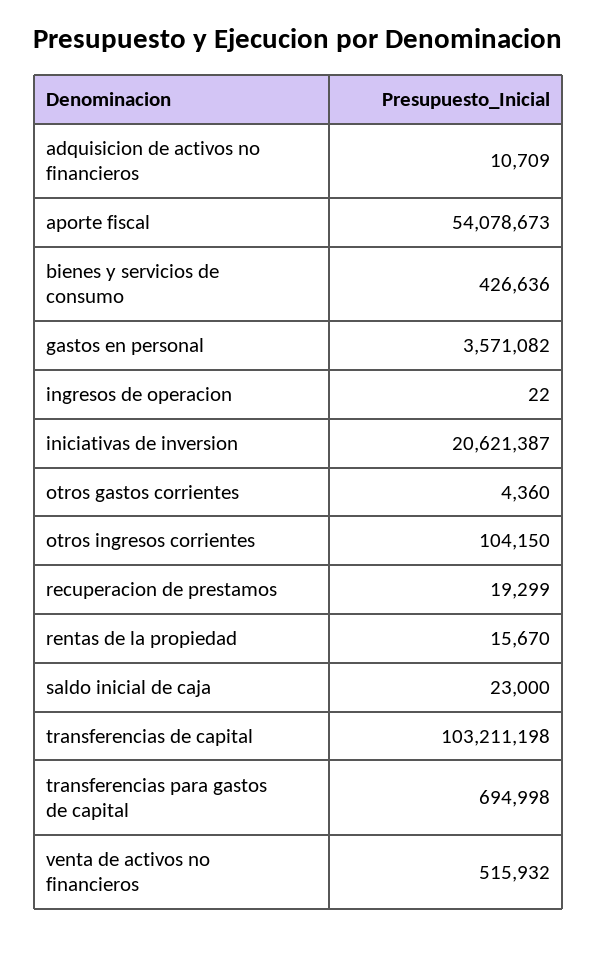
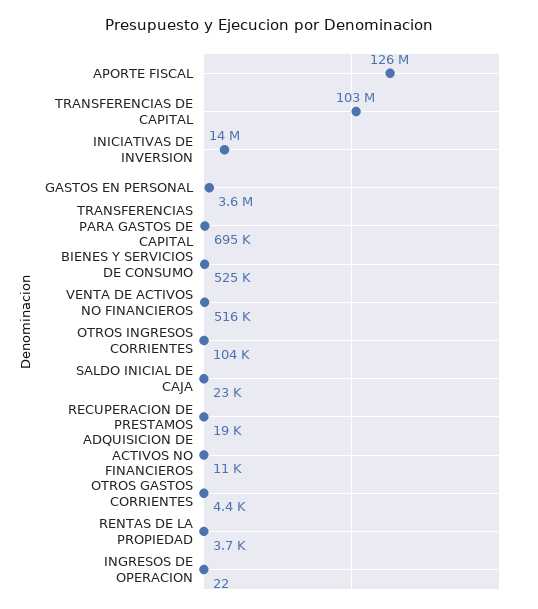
  {
    "adquisicion de activos no financieros": 10709,
-   "aporte fiscal": 54078673,
+   "aporte fiscal": 126000000,
-   "bienes y servicios de consumo": 426636,
+   "bienes y servicios de consumo": 525000,
    "gastos en personal": 3571082,
    "ingresos de operacion": 22,
-   "iniciativas de inversion": 20621387,
+   "iniciativas de inversion": 14000000,
    "otros gastos corrientes": 4360,
    "otros ingresos corrientes": 104150,
    "recuperacion de prestamos": 19299,
-   "rentas de la propiedad": 15670,
+   "rentas de la propiedad": 3700,
    "saldo inicial de caja": 23000,
    "transferencias de capital": 103211198,
    "transferencias para gastos de capital": 694998,
    "venta de activos no financieros": 515932
  }

